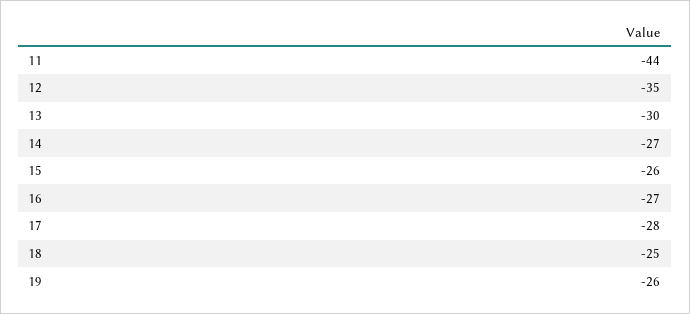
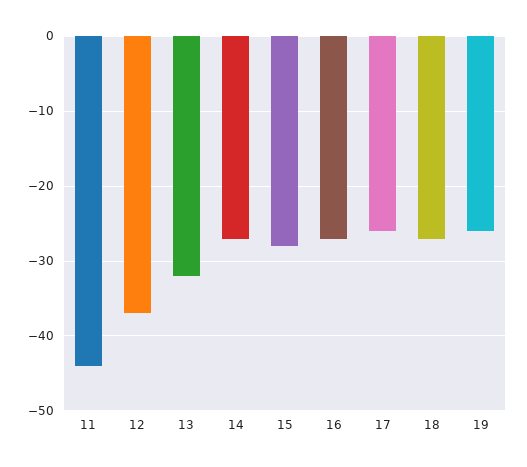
  {
    "11": -44,
-   "12": -35,
+   "12": -37,
-   "13": -30,
+   "13": -32,
    "14": -27,
-   "15": -26,
+   "15": -28,
    "16": -27,
-   "17": -28,
+   "17": -26,
-   "18": -25,
+   "18": -27,
    "19": -26
  }

